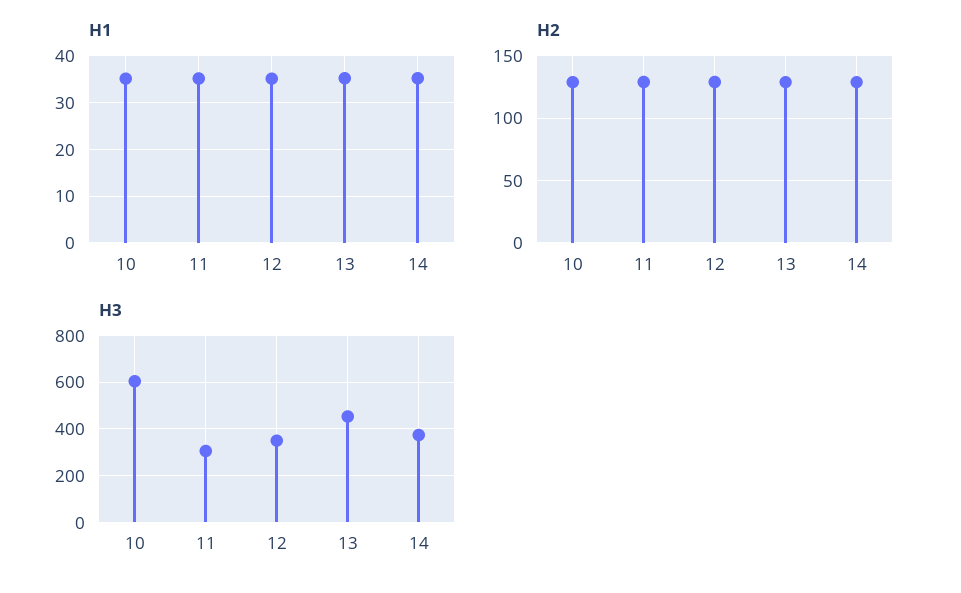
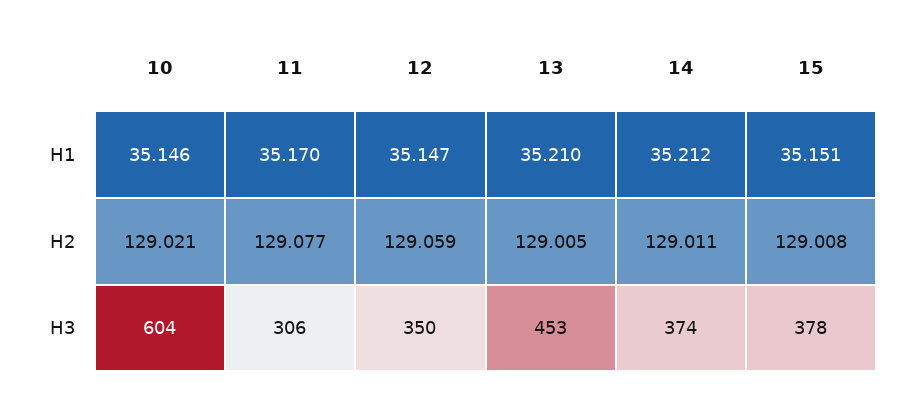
  {
    "H1": {
      "10": 35.146,
      "11": 35.17,
      "12": 35.147,
      "13": 35.21,
-     "14": 35.212
+     "14": 35.212,
+     "15": 35.151
    },
    "H2": {
      "10": 129.021,
      "11": 129.077,
      "12": 129.059,
      "13": 129.005,
-     "14": 129.011
+     "14": 129.011,
+     "15": 129.008
    },
    "H3": {
      "10": 604,
      "11": 306,
      "12": 350,
      "13": 453,
-     "14": 374
+     "14": 374,
+     "15": 378
    }
  }

